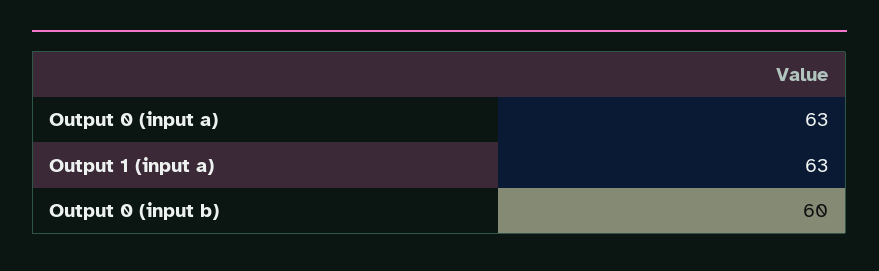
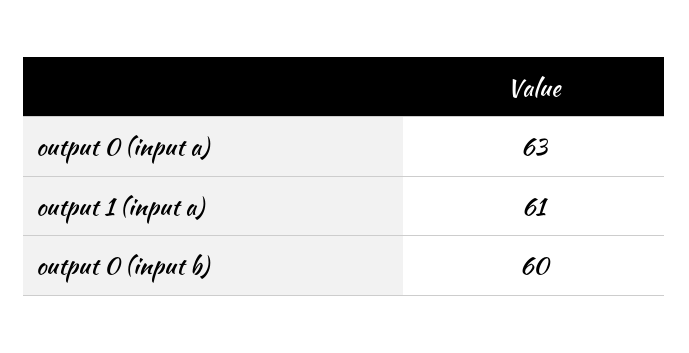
  {
    "Output 0 (input a)": 63,
-   "Output 1 (input a)": 63,
+   "Output 1 (input a)": 61,
    "Output 0 (input b)": 60
  }

